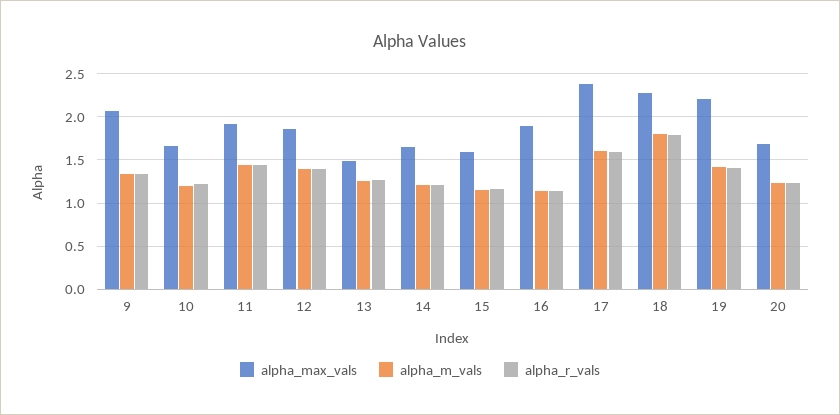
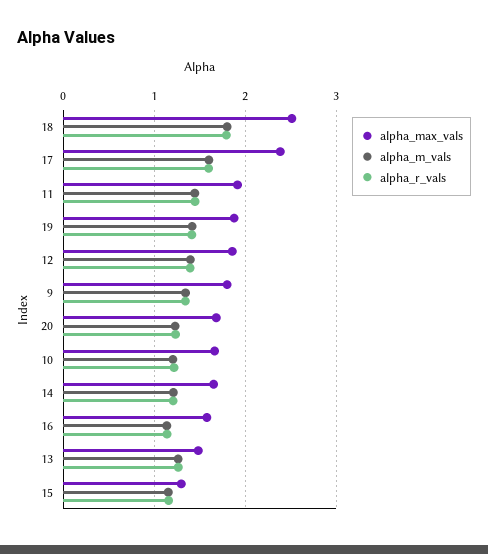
  {
    "alpha_max_vals": {
-     "9": 2.1,
+     "9": 1.8,
      "10": 1.7,
      "11": 1.9,
      "12": 1.9,
      "13": 1.5,
      "14": 1.7,
-     "15": 1.6,
+     "15": 1.3,
-     "16": 1.9,
+     "16": 1.6,
      "17": 2.4,
-     "18": 2.3,
+     "18": 2.5,
-     "19": 2.2,
+     "19": 1.9,
      "20": 1.7
    },
    "alpha_m_vals": {
      "9": 1.3,
      "10": 1.2,
      "11": 1.4,
      "12": 1.4,
      "13": 1.3,
      "14": 1.2,
      "15": 1.2,
      "16": 1.1,
      "17": 1.6,
      "18": 1.8,
      "19": 1.4,
      "20": 1.2
    },
    "alpha_r_vals": {
      "9": 1.3,
      "10": 1.2,
      "11": 1.4,
      "12": 1.4,
      "13": 1.3,
      "14": 1.2,
      "15": 1.2,
      "16": 1.1,
      "17": 1.6,
      "18": 1.8,
      "19": 1.4,
      "20": 1.2
    }
  }

